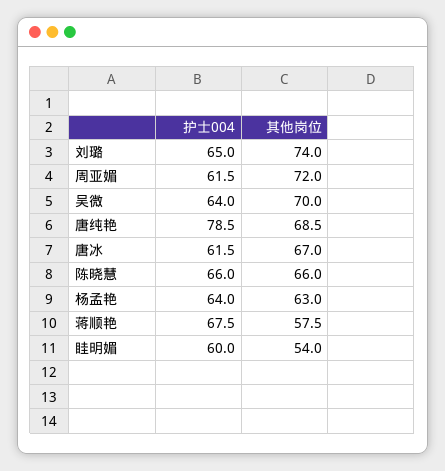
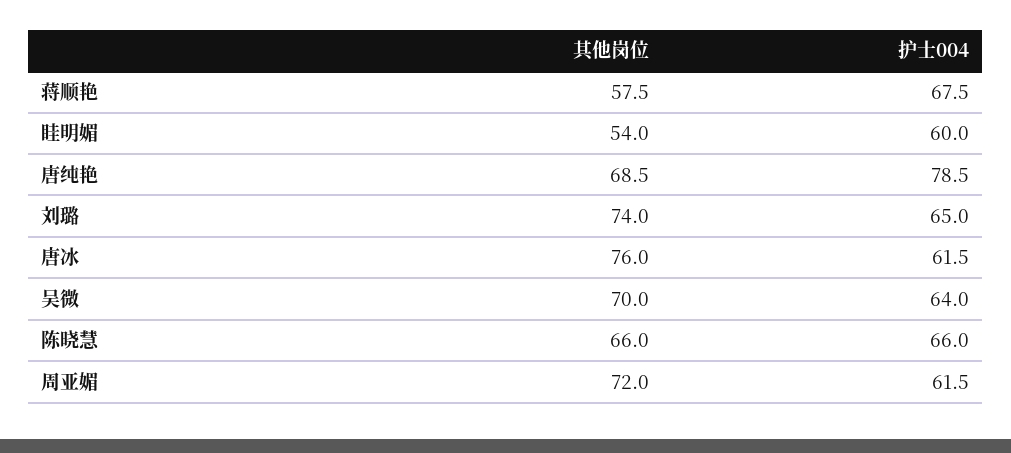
  {
    "护士004": {
      "刘璐": 65,
      "周亚媚": 61.5,
      "吴微": 64,
      "唐纯艳": 78.5,
      "唐冰": 61.5,
      "陈晓慧": 66,
-     "杨孟艳": 64,
      "蒋顺艳": 67.5,
      "眭明媚": 60
    },
    "其他岗位": {
      "刘璐": 74,
      "周亚媚": 72,
      "吴微": 70,
      "唐纯艳": 68.5,
-     "唐冰": 67,
+     "唐冰": 76,
      "陈晓慧": 66,
-     "杨孟艳": 63,
      "蒋顺艳": 57.5,
      "眭明媚": 54
    }
  }

